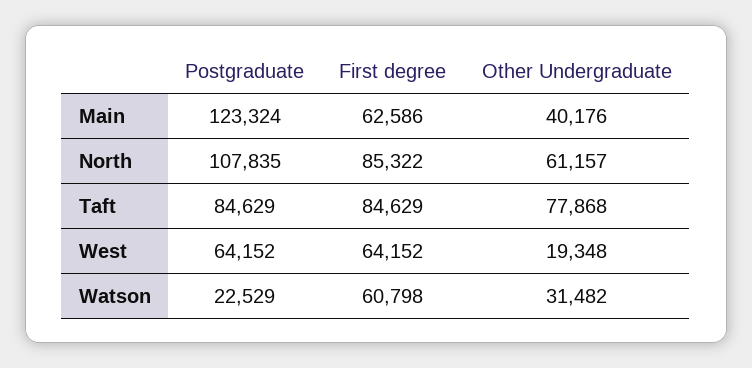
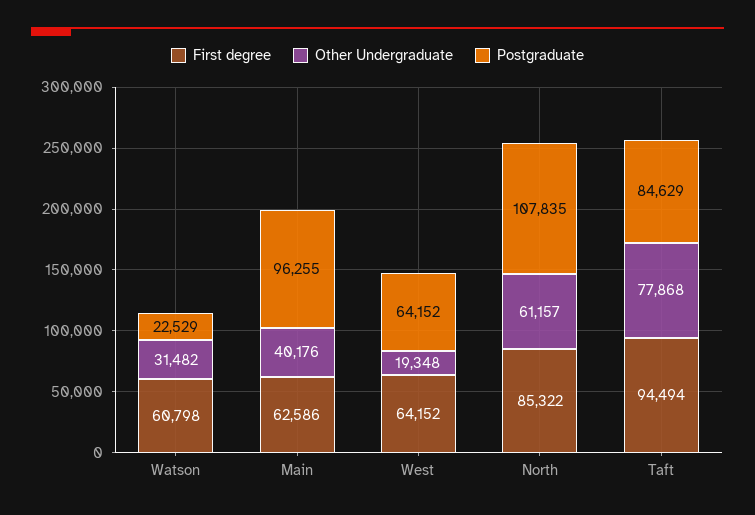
  {
    "Postgraduate": {
-     "Main": 123324,
+     "Main": 96255,
      "North": 107835,
      "Taft": 84629,
      "West": 64152,
      "Watson": 22529
    },
    "First degree": {
      "Main": 62586,
      "North": 85322,
-     "Taft": 84629,
+     "Taft": 94494,
      "West": 64152,
      "Watson": 60798
    },
    "Other Undergraduate": {
      "Main": 40176,
      "North": 61157,
      "Taft": 77868,
      "West": 19348,
      "Watson": 31482
    }
  }

